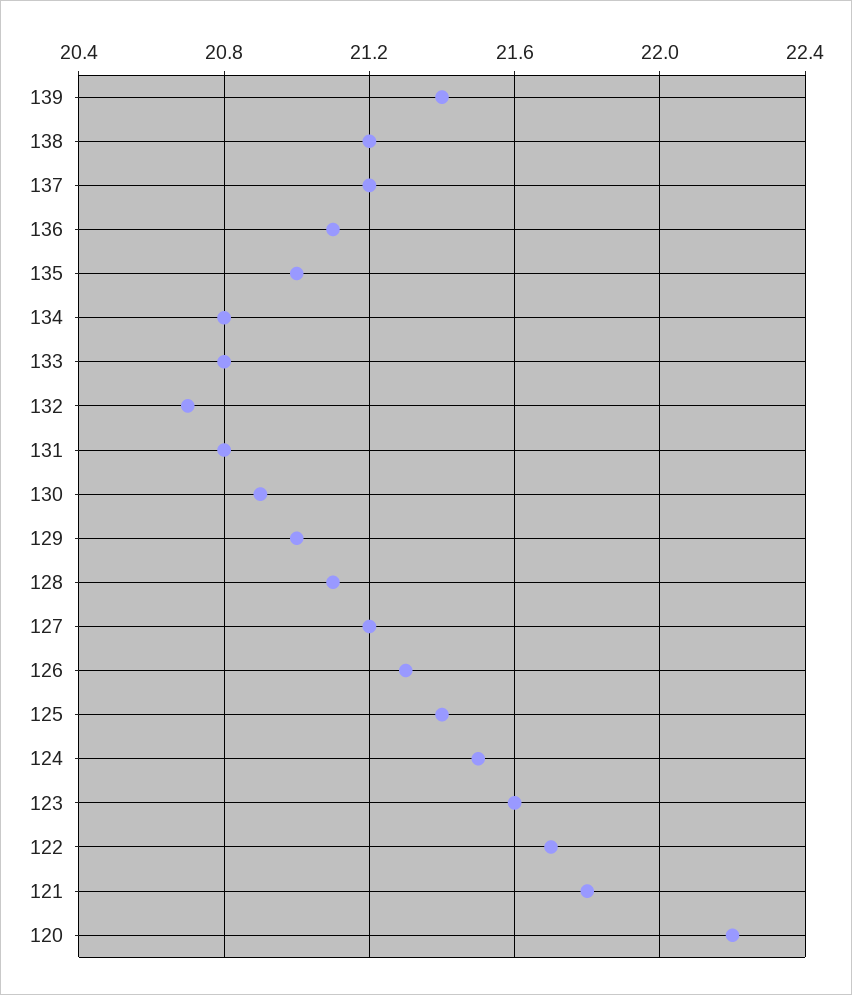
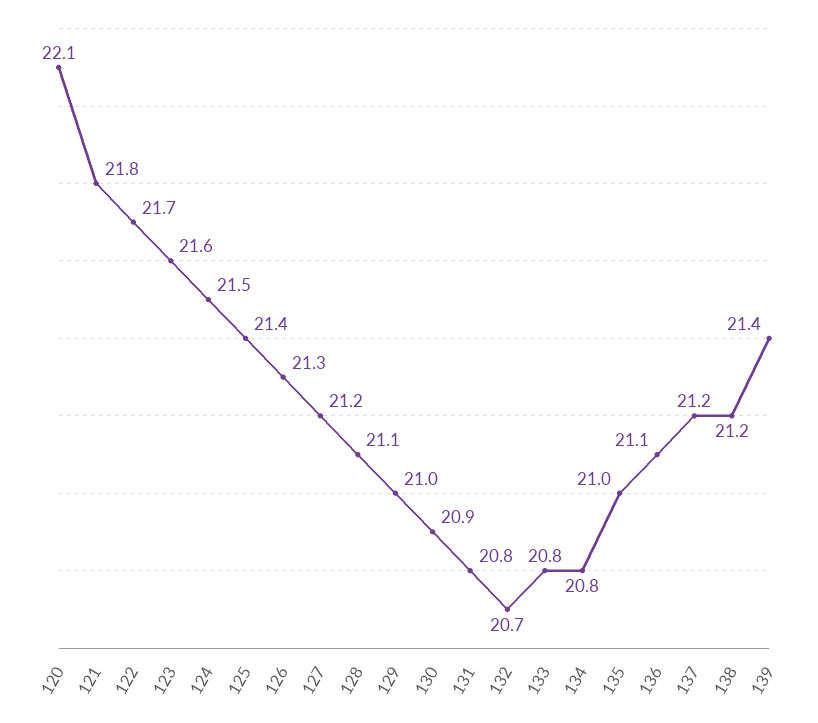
  {
    "139": 21.4,
    "138": 21.2,
    "137": 21.2,
    "136": 21.1,
    "135": 21,
    "134": 20.8,
    "133": 20.8,
    "132": 20.7,
    "131": 20.8,
    "130": 20.9,
    "129": 21,
    "128": 21.1,
    "127": 21.2,
    "126": 21.3,
    "125": 21.4,
    "124": 21.5,
    "123": 21.6,
    "122": 21.7,
    "121": 21.8,
-   "120": 22.2
+   "120": 22.1
  }

